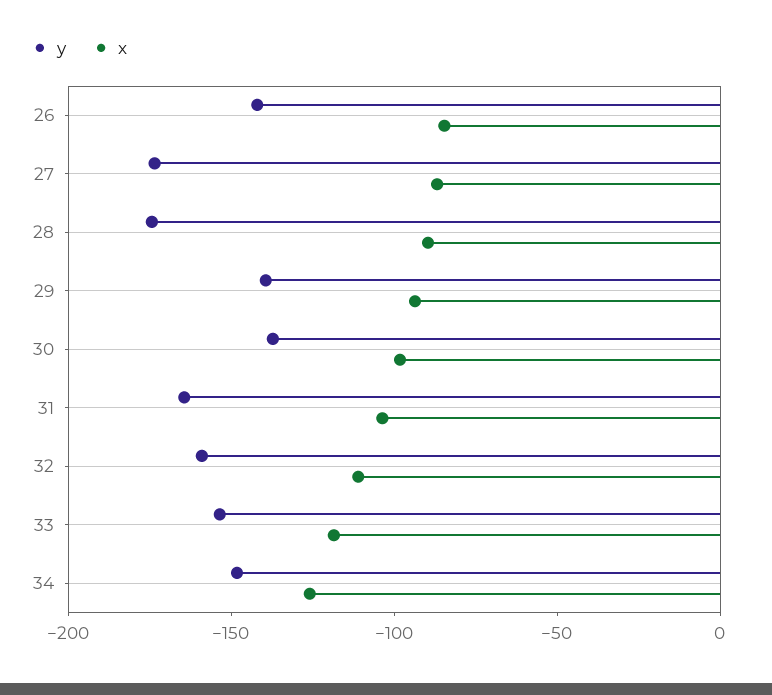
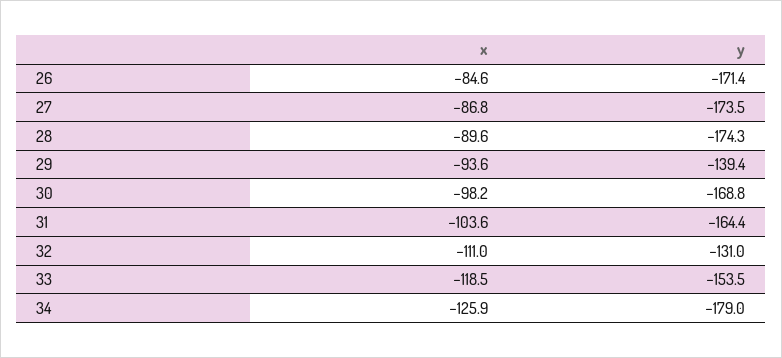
  {
    "y": {
-     "26": -140,
+     "26": -171.4,
      "27": -173.5,
      "28": -174.3,
      "29": -139.4,
-     "30": -140,
+     "30": -168.8,
      "31": -164.4,
-     "32": -160,
+     "32": -131,
      "33": -153.5,
-     "34": -150
+     "34": -179
    },
    "x": {
      "26": -84.6,
      "27": -86.8,
      "28": -89.6,
      "29": -93.6,
      "30": -98.2,
      "31": -103.6,
      "32": -111,
      "33": -118.5,
      "34": -125.9
    }
  }

